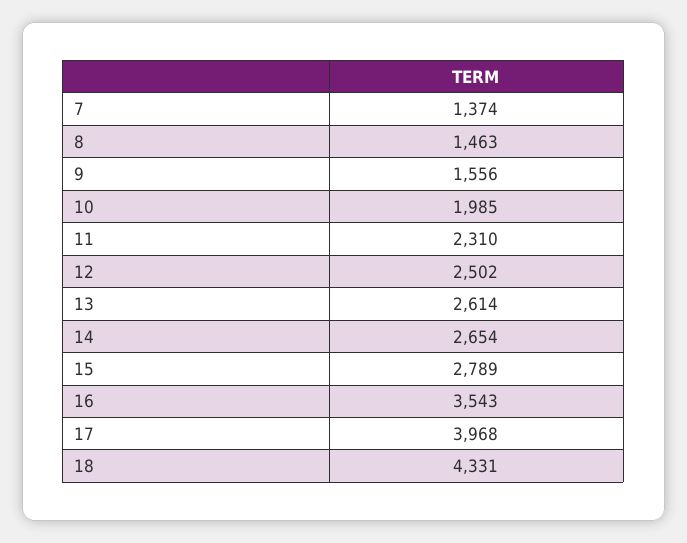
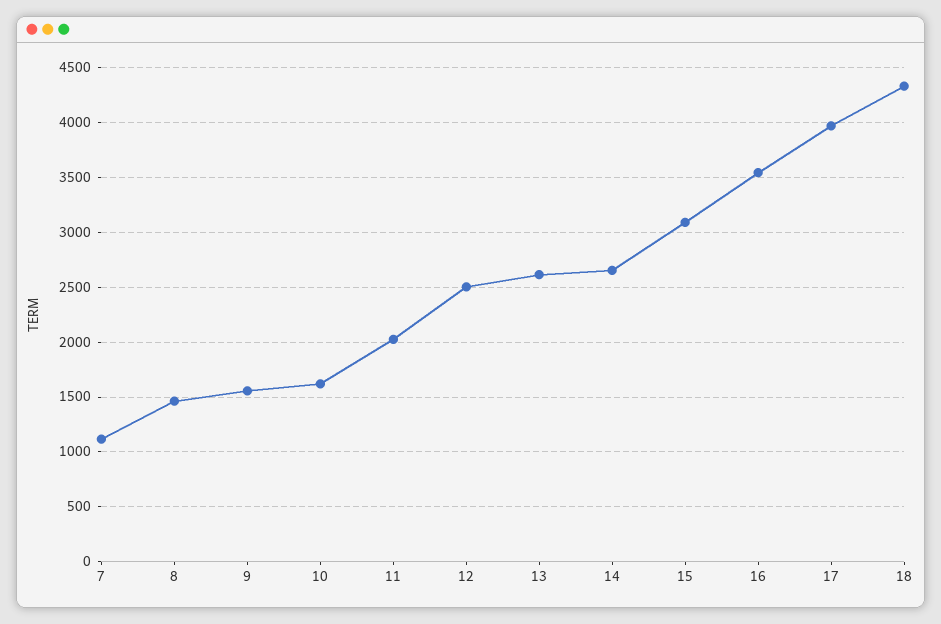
  {
-   "7": 1374,
+   "7": 1100,
    "8": 1463,
    "9": 1556,
-   "10": 1985,
+   "10": 1600,
-   "11": 2310,
+   "11": 2000,
    "12": 2502,
    "13": 2614,
    "14": 2654,
-   "15": 2789,
+   "15": 3100,
    "16": 3543,
    "17": 3968,
    "18": 4331
  }

